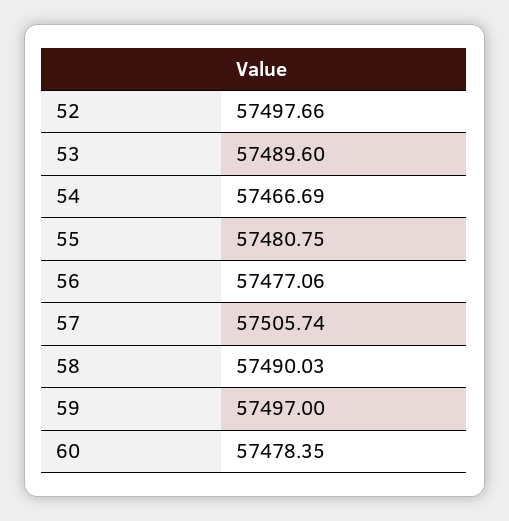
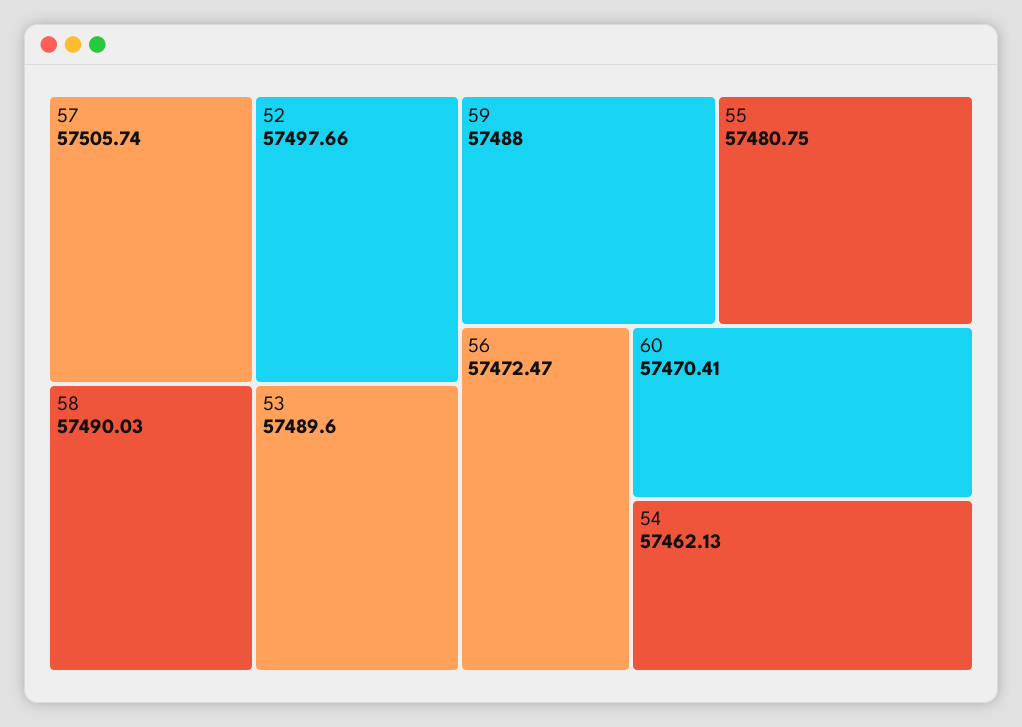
  {
    "52": 57497.66,
    "53": 57489.6,
-   "54": 57466.69,
+   "54": 57462.13,
    "55": 57480.75,
-   "56": 57477.06,
+   "56": 57472.47,
    "57": 57505.74,
    "58": 57490.03,
-   "59": 57497,
+   "59": 57488,
-   "60": 57478.35
+   "60": 57470.41
  }

